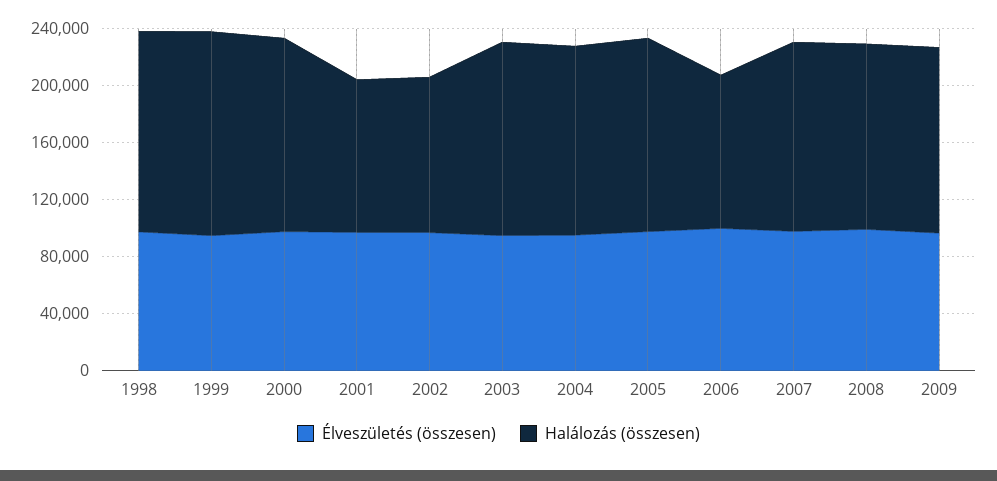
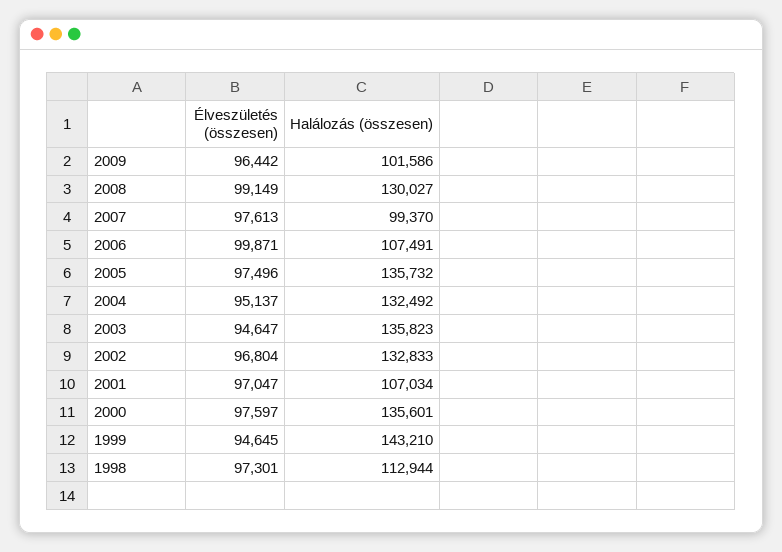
  {
    "Élveszületés (összesen)": {
      "1998": 97301,
      "1999": 94645,
      "2000": 97597,
      "2001": 97047,
      "2002": 96804,
      "2003": 94647,
      "2004": 95137,
      "2005": 97496,
      "2006": 99871,
      "2007": 97613,
      "2008": 99149,
      "2009": 96442
    },
    "Halálozás (összesen)": {
-     "1998": 140000,
+     "1998": 112944,
      "1999": 143210,
      "2000": 135601,
      "2001": 107034,
-     "2002": 110000,
+     "2002": 132833,
      "2003": 135823,
      "2004": 132492,
      "2005": 135732,
      "2006": 107491,
-     "2007": 130000,
+     "2007": 99370,
      "2008": 130027,
-     "2009": 130000
+     "2009": 101586
    }
  }

